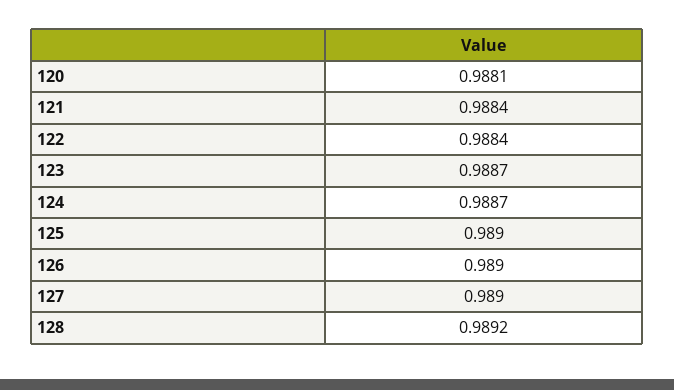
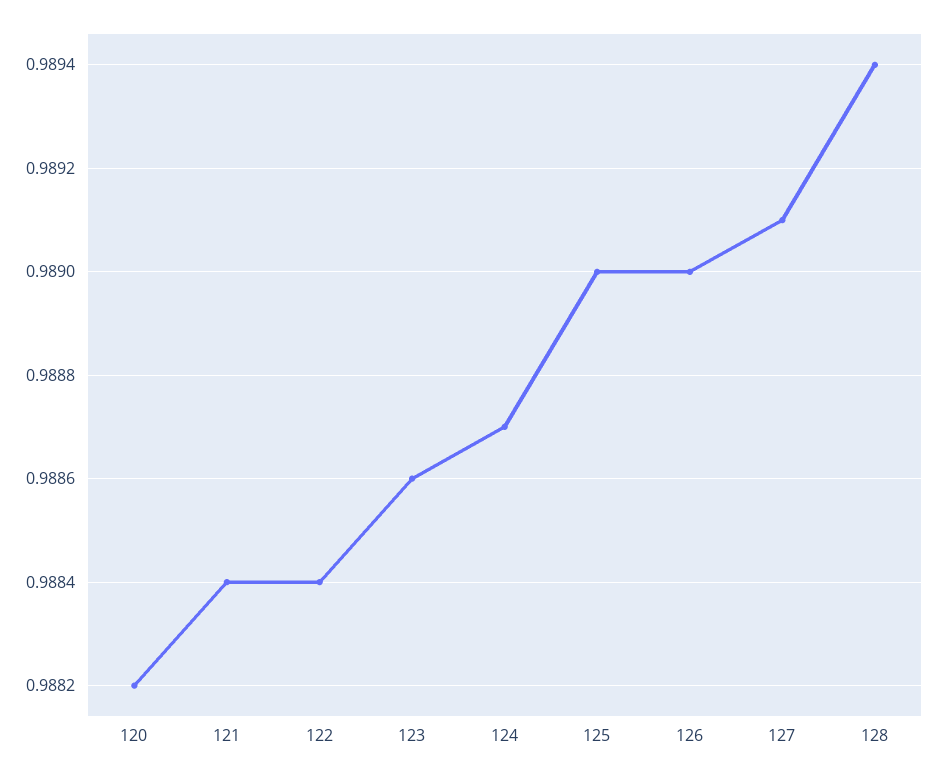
  {
-   "120": 0.9881,
+   "120": 0.9882,
    "121": 0.9884,
    "122": 0.9884,
-   "123": 0.9887,
+   "123": 0.9886,
    "124": 0.9887,
    "125": 0.989,
    "126": 0.989,
-   "127": 0.989,
+   "127": 0.9891,
-   "128": 0.9892
+   "128": 0.9894
  }

